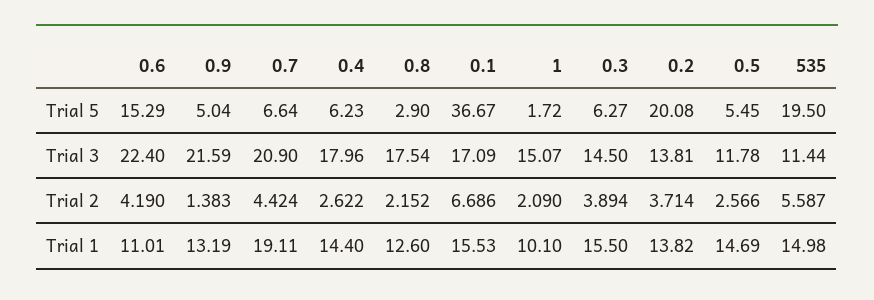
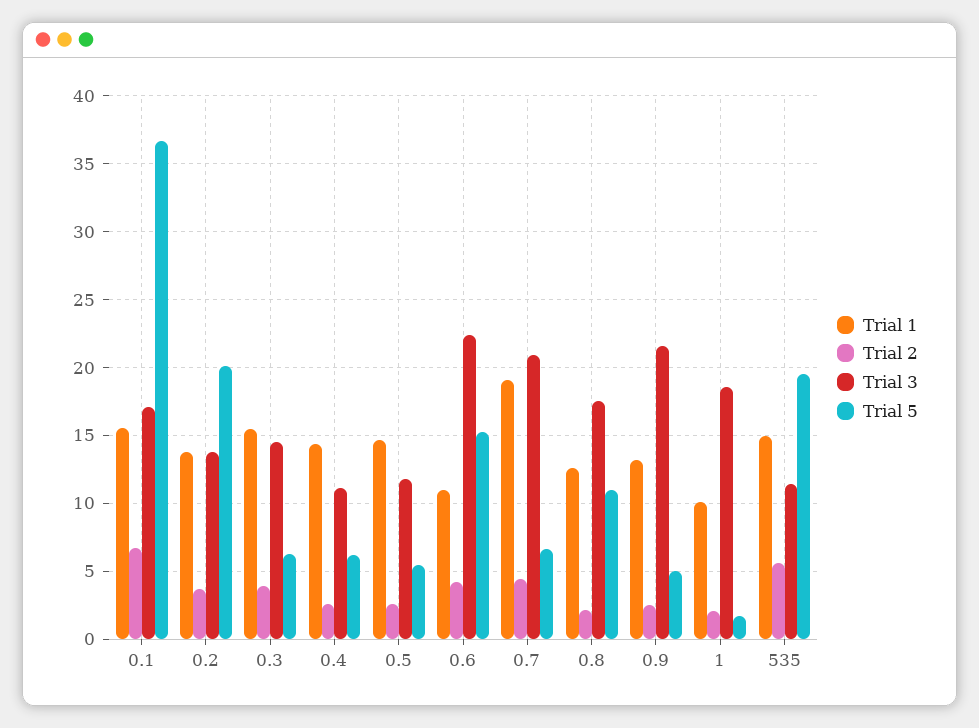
  {
    "Trial 5": {
      "0.6": 15.29,
      "0.9": 5.04,
      "0.7": 6.64,
      "0.4": 6.23,
-     "0.8": 2.9,
+     "0.8": 11,
      "0.1": 36.67,
      "1": 1.72,
      "0.3": 6.27,
      "0.2": 20.08,
      "0.5": 5.45,
      "535": 19.5
    },
    "Trial 3": {
      "0.6": 22.4,
      "0.9": 21.59,
      "0.7": 20.9,
-     "0.4": 17.96,
+     "0.4": 11,
      "0.8": 17.54,
      "0.1": 17.09,
-     "1": 15.07,
+     "1": 18.5,
      "0.3": 14.5,
      "0.2": 13.81,
      "0.5": 11.78,
      "535": 11.44
    },
    "Trial 2": {
      "0.6": 4.19,
-     "0.9": 1.383,
+     "0.9": 2.5,
      "0.7": 4.424,
      "0.4": 2.622,
      "0.8": 2.152,
      "0.1": 6.686,
      "1": 2.09,
      "0.3": 3.894,
      "0.2": 3.714,
      "0.5": 2.566,
      "535": 5.587
    },
    "Trial 1": {
      "0.6": 11.01,
      "0.9": 13.19,
      "0.7": 19.11,
      "0.4": 14.4,
      "0.8": 12.6,
      "0.1": 15.53,
      "1": 10.1,
      "0.3": 15.5,
      "0.2": 13.82,
      "0.5": 14.69,
      "535": 14.98
    }
  }

